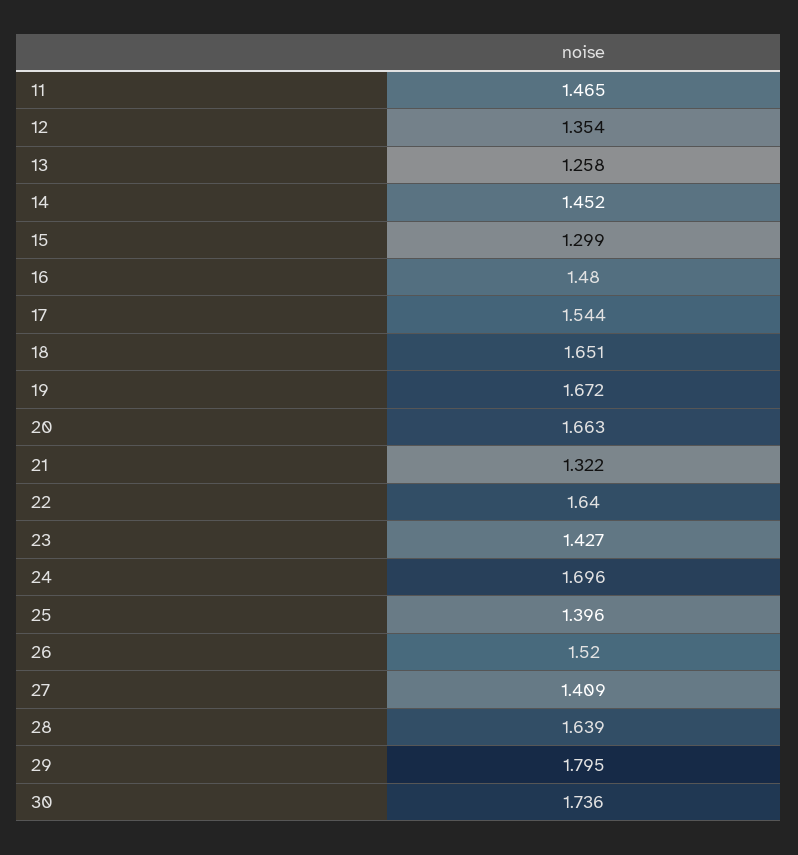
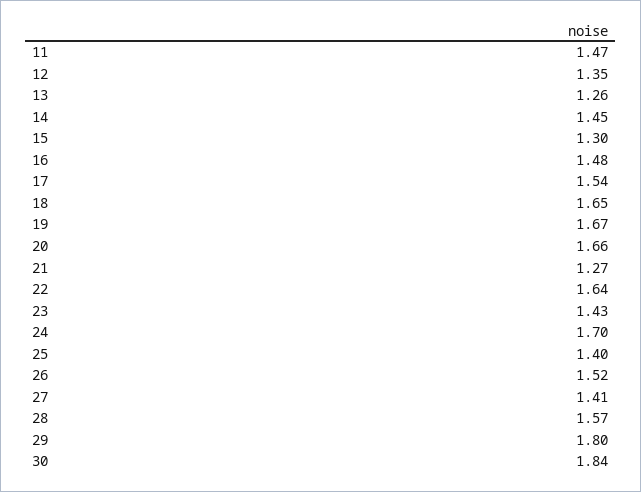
  {
    "11": 1.465,
    "12": 1.354,
    "13": 1.258,
    "14": 1.452,
    "15": 1.299,
    "16": 1.48,
    "17": 1.544,
    "18": 1.651,
    "19": 1.672,
    "20": 1.663,
-   "21": 1.322,
+   "21": 1.27,
    "22": 1.64,
    "23": 1.427,
    "24": 1.696,
    "25": 1.396,
    "26": 1.52,
    "27": 1.409,
-   "28": 1.639,
+   "28": 1.57,
    "29": 1.795,
-   "30": 1.736
+   "30": 1.84
  }

